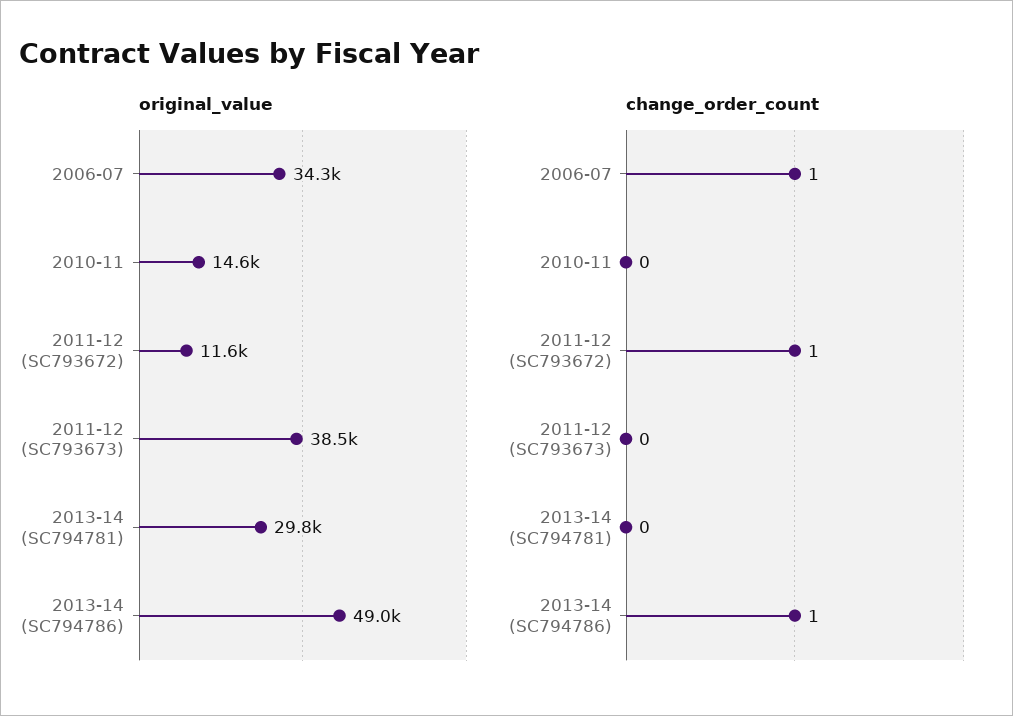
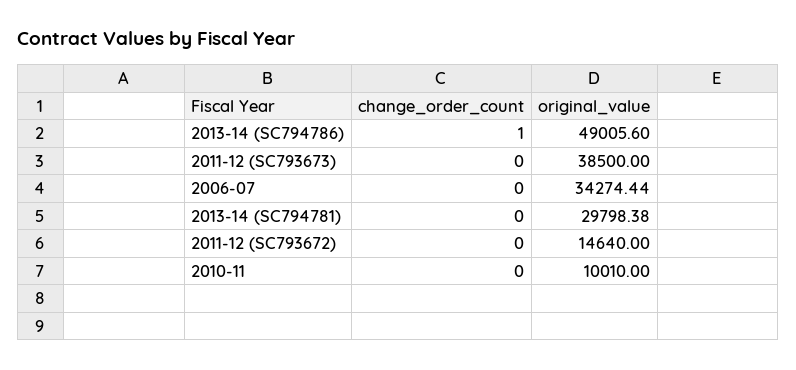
  {
    "original_value": {
      "2006-07": 34274.44,
-     "2010-11": 14600,
+     "2010-11": 10010,
-     "2011-12 (SC793672)": 11600,
+     "2011-12 (SC793672)": 14640,
      "2011-12 (SC793673)": 38500,
      "2013-14 (SC794781)": 29798.38,
      "2013-14 (SC794786)": 49005.6
    },
    "change_order_count": {
-     "2006-07": 1,
+     "2006-07": 0,
      "2010-11": 0,
-     "2011-12 (SC793672)": 1,
+     "2011-12 (SC793672)": 0,
      "2011-12 (SC793673)": 0,
      "2013-14 (SC794781)": 0,
      "2013-14 (SC794786)": 1
    }
  }

